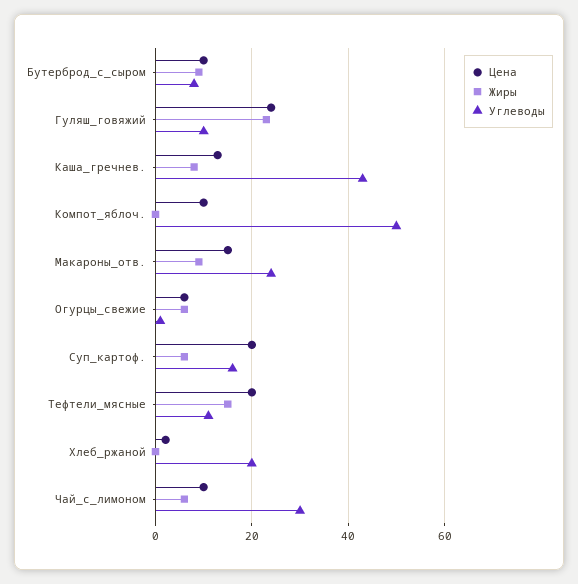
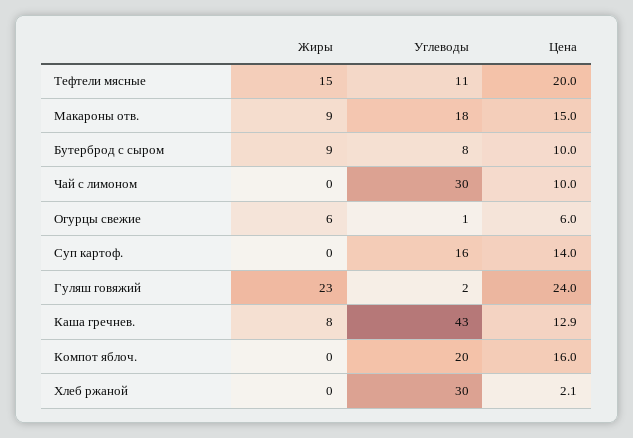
  {
    "Цена": {
      "Бутерброд_с_сыром": 10,
      "Гуляш_говяжий": 24,
      "Каша_гречнев.": 12.9,
-     "Компот_яблоч.": 10,
+     "Компот_яблоч.": 16,
      "Макароны_отв.": 15,
      "Огурцы_свежие": 6,
-     "Суп_картоф.": 20,
+     "Суп_картоф.": 14,
      "Тефтели_мясные": 20,
      "Хлеб_ржаной": 2.1,
      "Чай_с_лимоном": 10
    },
    "Жиры": {
      "Бутерброд_с_сыром": 9,
      "Гуляш_говяжий": 23,
      "Каша_гречнев.": 8,
      "Компот_яблоч.": 0,
      "Макароны_отв.": 9,
      "Огурцы_свежие": 6,
-     "Суп_картоф.": 6,
+     "Суп_картоф.": 0,
      "Тефтели_мясные": 15,
      "Хлеб_ржаной": 0,
-     "Чай_с_лимоном": 6
+     "Чай_с_лимоном": 0
    },
    "Углеводы": {
      "Бутерброд_с_сыром": 8,
-     "Гуляш_говяжий": 10,
+     "Гуляш_говяжий": 2,
      "Каша_гречнев.": 43,
-     "Компот_яблоч.": 50,
+     "Компот_яблоч.": 20,
-     "Макароны_отв.": 24,
+     "Макароны_отв.": 18,
      "Огурцы_свежие": 1,
      "Суп_картоф.": 16,
      "Тефтели_мясные": 11,
-     "Хлеб_ржаной": 20,
+     "Хлеб_ржаной": 30,
      "Чай_с_лимоном": 30
    }
  }

